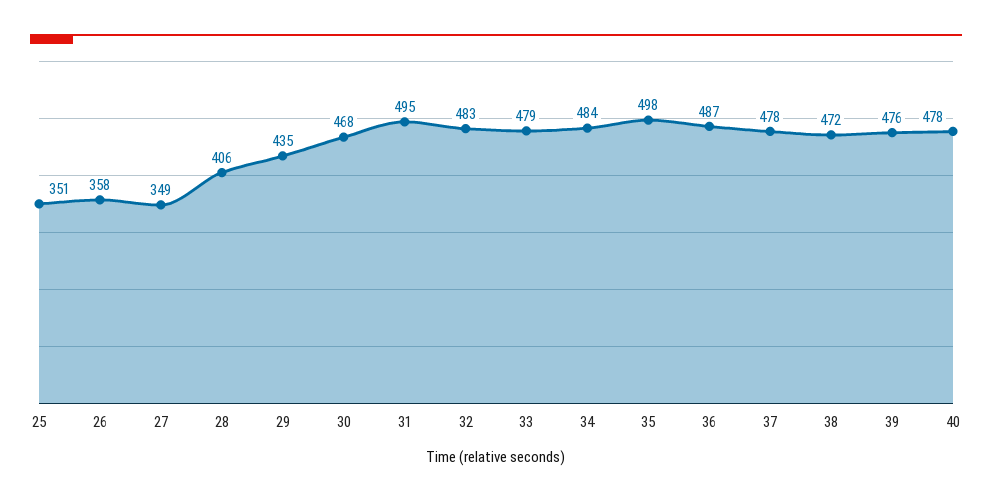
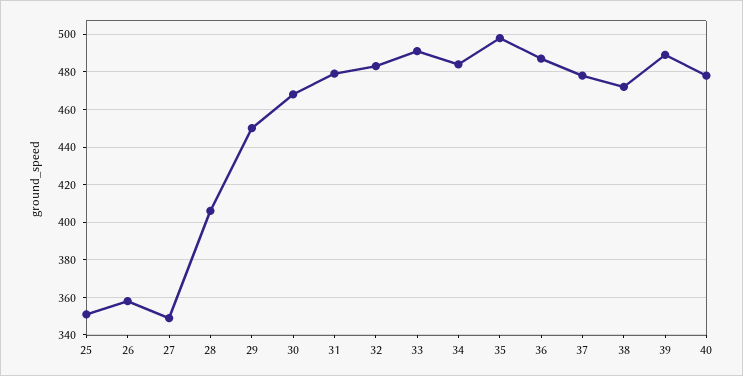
  {
    "25": 351,
    "26": 358,
    "27": 349,
    "28": 406,
-   "29": 435,
+   "29": 450,
    "30": 468,
-   "31": 495,
+   "31": 480,
    "32": 483,
-   "33": 479,
+   "33": 490,
    "34": 484,
    "35": 498,
    "36": 487,
    "37": 478,
    "38": 472,
-   "39": 476,
+   "39": 490,
    "40": 478
  }

